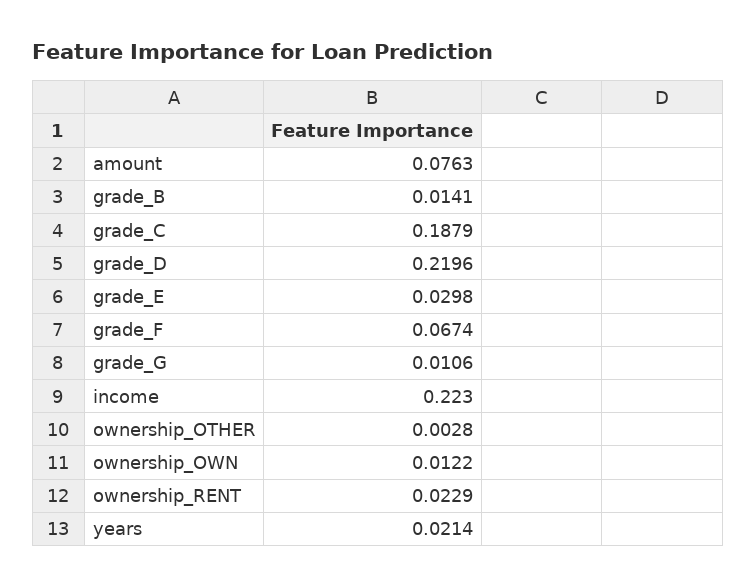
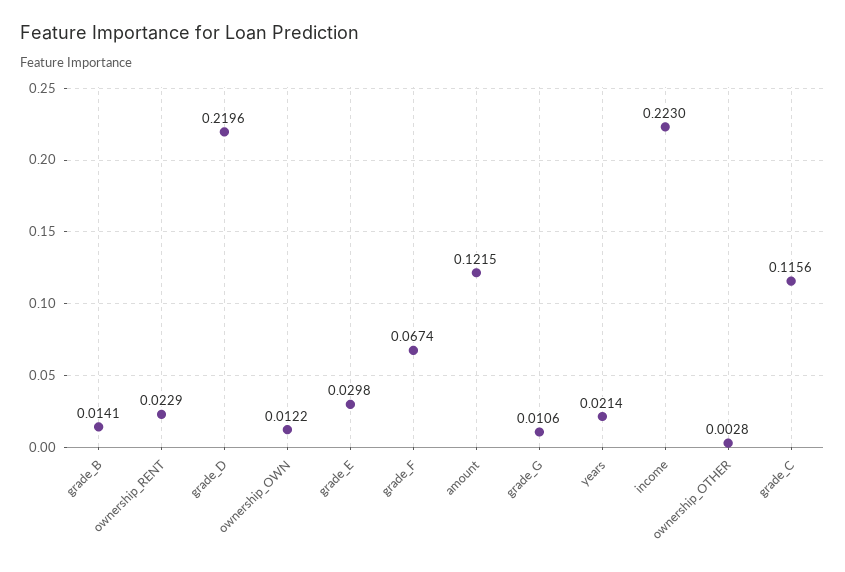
  {
-   "amount": 0.0763,
+   "amount": 0.1215,
    "grade_B": 0.0141,
-   "grade_C": 0.1879,
+   "grade_C": 0.1156,
    "grade_D": 0.2196,
    "grade_E": 0.0298,
    "grade_F": 0.0674,
    "grade_G": 0.0106,
    "income": 0.223,
    "ownership_OTHER": 0.0028,
    "ownership_OWN": 0.0122,
    "ownership_RENT": 0.0229,
    "years": 0.0214
  }

